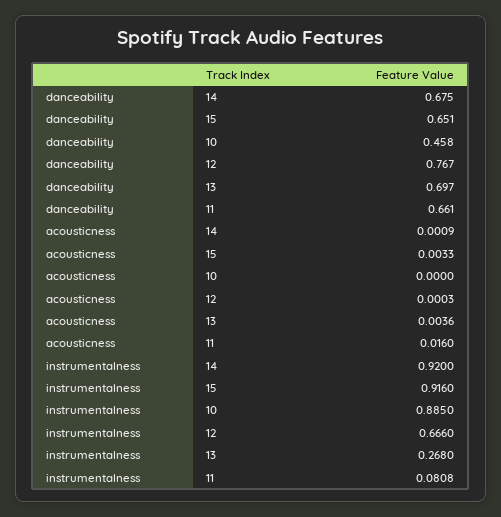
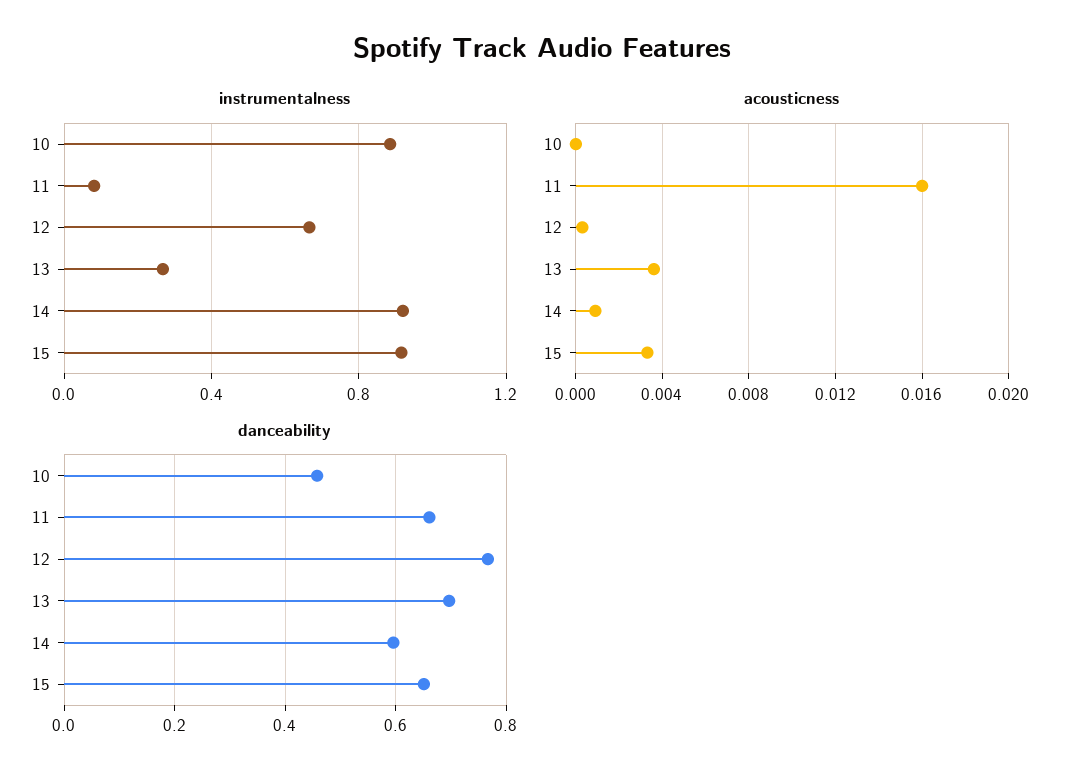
  {
    "danceability": {
-     "14": 0.675,
+     "14": 0.6,
      "15": 0.651,
      "10": 0.458,
      "12": 0.767,
      "13": 0.697,
      "11": 0.661
    },
    "acousticness": {
      "14": 0.0009,
      "15": 0.0033,
      "10": 0,
      "12": 0.0003,
      "13": 0.0036,
      "11": 0.016
    },
    "instrumentalness": {
      "14": 0.92,
      "15": 0.916,
      "10": 0.885,
      "12": 0.666,
      "13": 0.268,
      "11": 0.0808
    }
  }

